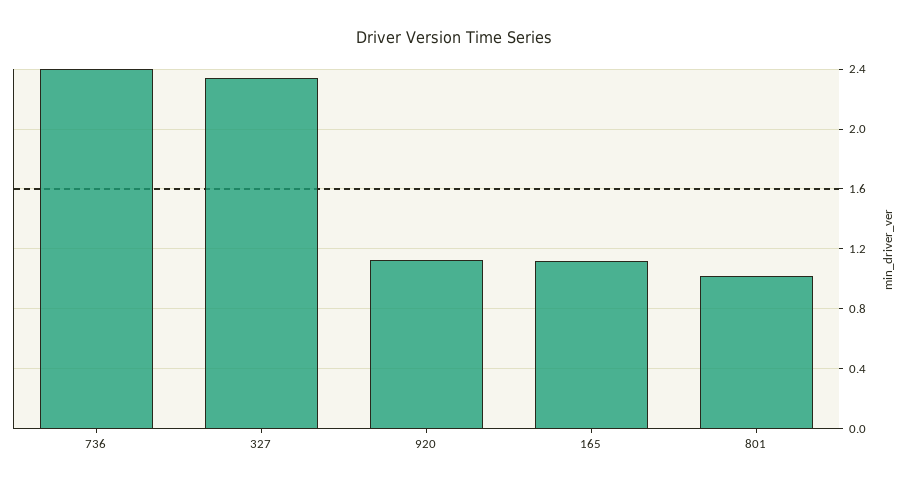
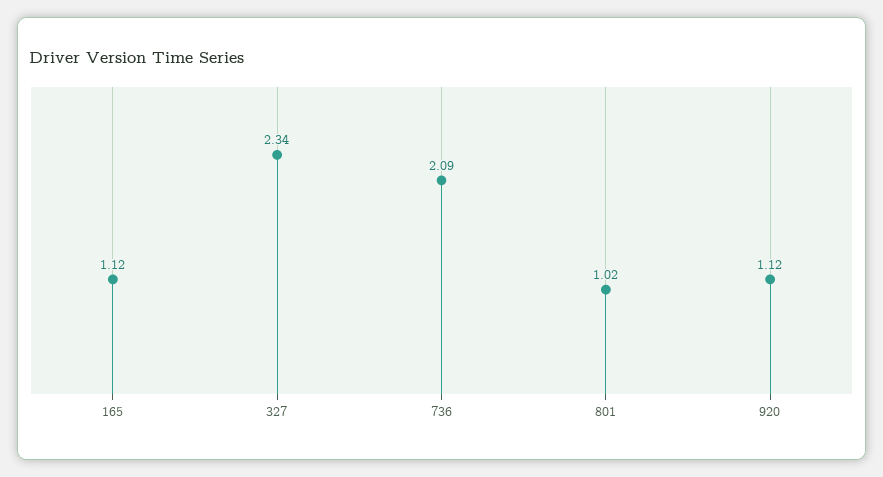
  {
-   "736": 2.4,
+   "736": 2.09,
    "327": 2.34,
    "920": 1.12,
    "165": 1.12,
    "801": 1.02
  }

